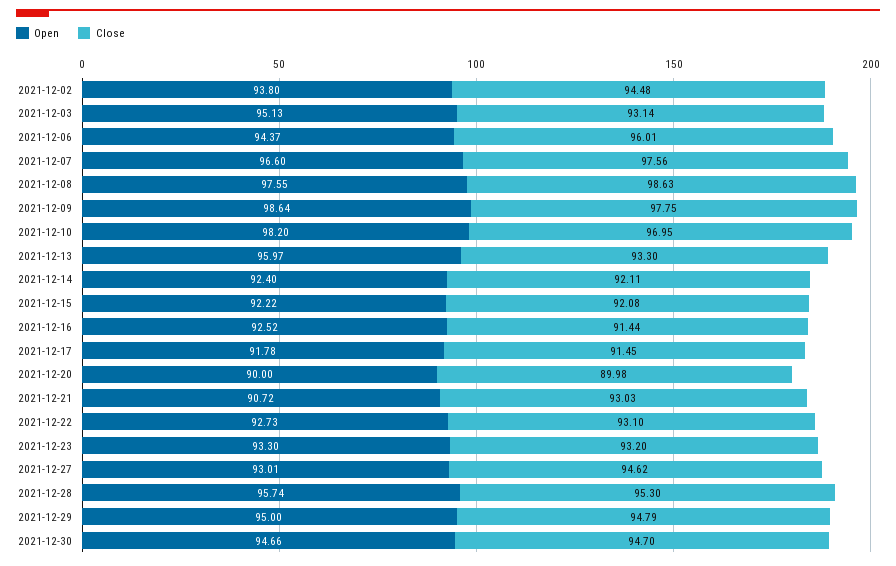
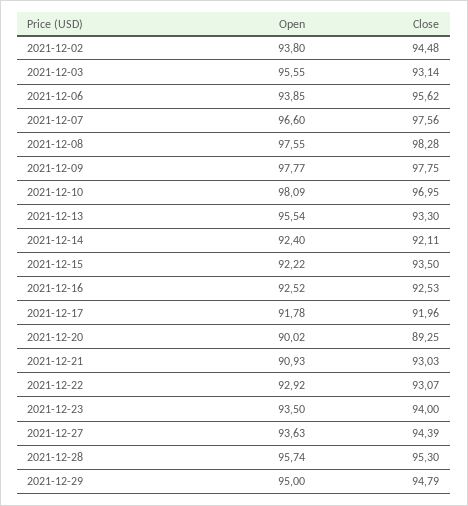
  {
    "Open": {
      "2021-12-02": 93.8,
-     "2021-12-03": 95.13,
+     "2021-12-03": 95.55,
-     "2021-12-06": 94.37,
+     "2021-12-06": 93.85,
      "2021-12-07": 96.6,
      "2021-12-08": 97.55,
-     "2021-12-09": 98.64,
+     "2021-12-09": 97.77,
-     "2021-12-10": 98.2,
+     "2021-12-10": 98.09,
-     "2021-12-13": 95.97,
+     "2021-12-13": 95.54,
      "2021-12-14": 92.4,
      "2021-12-15": 92.22,
      "2021-12-16": 92.52,
      "2021-12-17": 91.78,
-     "2021-12-20": 90,
+     "2021-12-20": 90.02,
-     "2021-12-21": 90.72,
+     "2021-12-21": 90.93,
-     "2021-12-22": 92.73,
+     "2021-12-22": 92.92,
-     "2021-12-23": 93.3,
+     "2021-12-23": 93.5,
-     "2021-12-27": 93.01,
+     "2021-12-27": 93.63,
      "2021-12-28": 95.74,
-     "2021-12-29": 95,
+     "2021-12-29": 95
-     "2021-12-30": 94.66
    },
    "Close": {
      "2021-12-02": 94.48,
      "2021-12-03": 93.14,
-     "2021-12-06": 96.01,
+     "2021-12-06": 95.62,
      "2021-12-07": 97.56,
-     "2021-12-08": 98.63,
+     "2021-12-08": 98.28,
      "2021-12-09": 97.75,
      "2021-12-10": 96.95,
      "2021-12-13": 93.3,
      "2021-12-14": 92.11,
-     "2021-12-15": 92.08,
+     "2021-12-15": 93.5,
-     "2021-12-16": 91.44,
+     "2021-12-16": 92.53,
-     "2021-12-17": 91.45,
+     "2021-12-17": 91.96,
-     "2021-12-20": 89.98,
+     "2021-12-20": 89.25,
      "2021-12-21": 93.03,
-     "2021-12-22": 93.1,
+     "2021-12-22": 93.07,
-     "2021-12-23": 93.2,
+     "2021-12-23": 94,
-     "2021-12-27": 94.62,
+     "2021-12-27": 94.39,
      "2021-12-28": 95.3,
-     "2021-12-29": 94.79,
+     "2021-12-29": 94.79
-     "2021-12-30": 94.7
    }
  }

